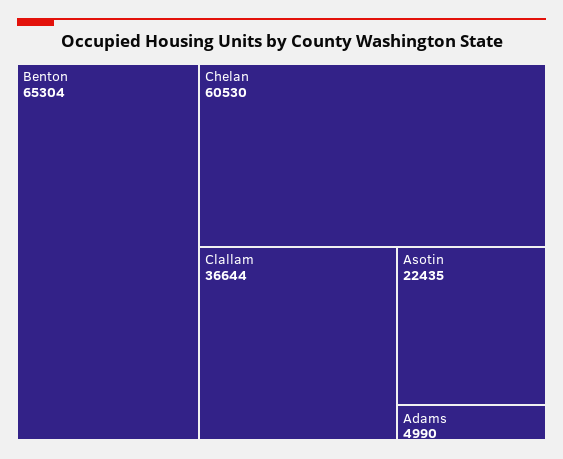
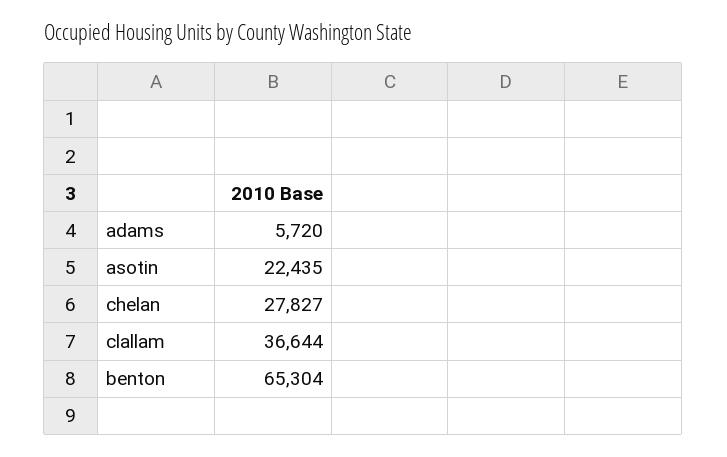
  {
    "Benton": 65304,
-   "Chelan": 60530,
+   "Chelan": 27827,
    "Clallam": 36644,
    "Asotin": 22435,
-   "Adams": 4990
+   "Adams": 5720
  }

